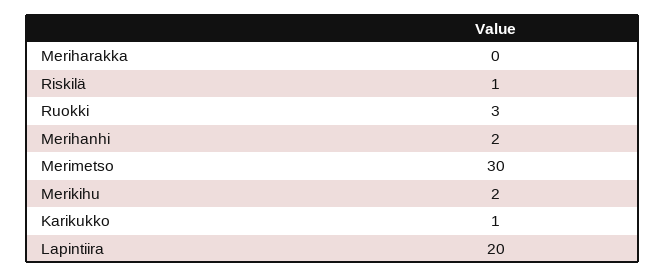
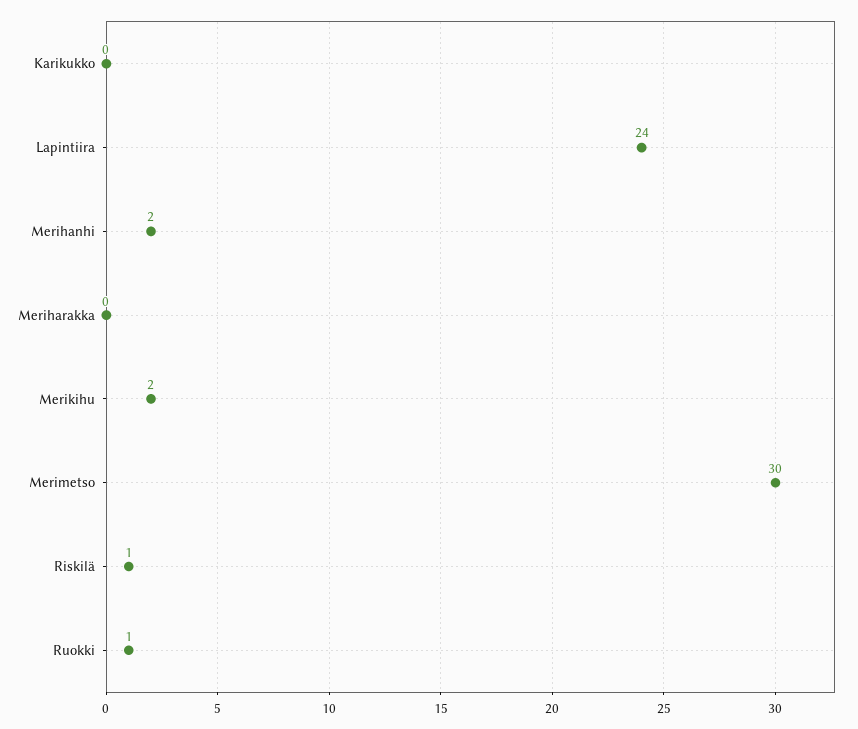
  {
    "Meriharakka": 0,
    "Riskilä": 1,
-   "Ruokki": 3,
+   "Ruokki": 1,
    "Merihanhi": 2,
    "Merimetso": 30,
    "Merikihu": 2,
-   "Karikukko": 1,
+   "Karikukko": 0,
-   "Lapintiira": 20
+   "Lapintiira": 24
  }

